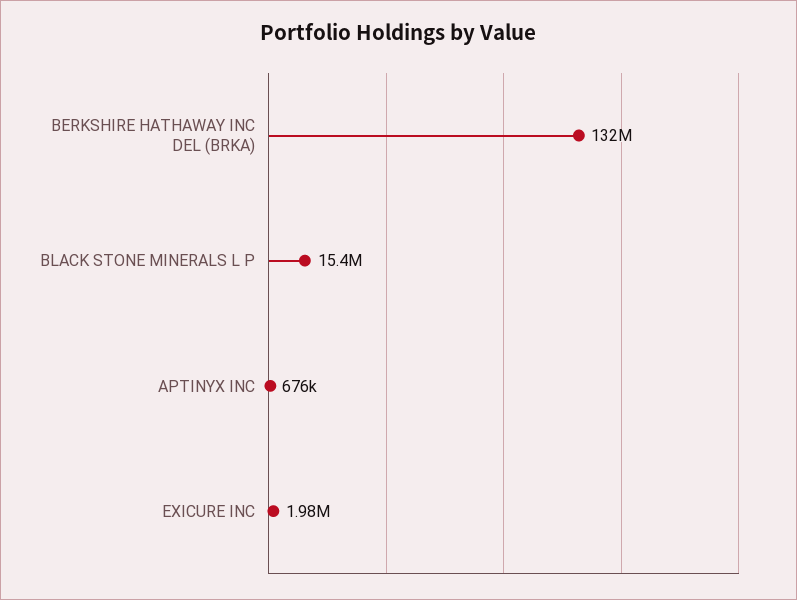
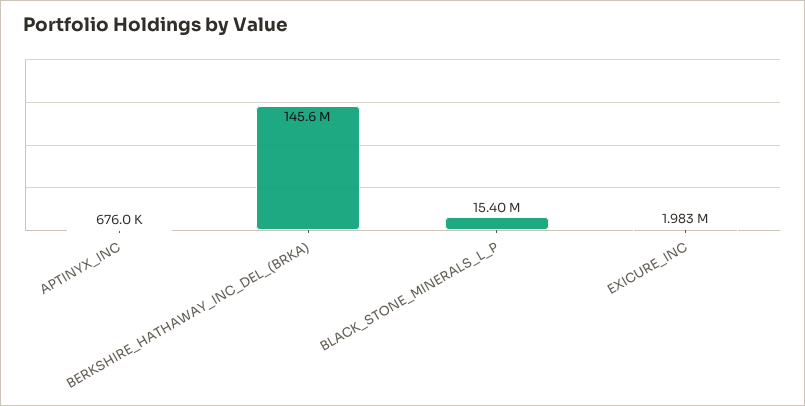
  {
-   "BERKSHIRE HATHAWAY INC DEL (BRKA)": 132000000,
+   "BERKSHIRE HATHAWAY INC DEL (BRKA)": 145600000,
    "BLACK STONE MINERALS L P": 15400000,
    "APTINYX INC": 676000,
    "EXICURE INC": 1983000
  }

